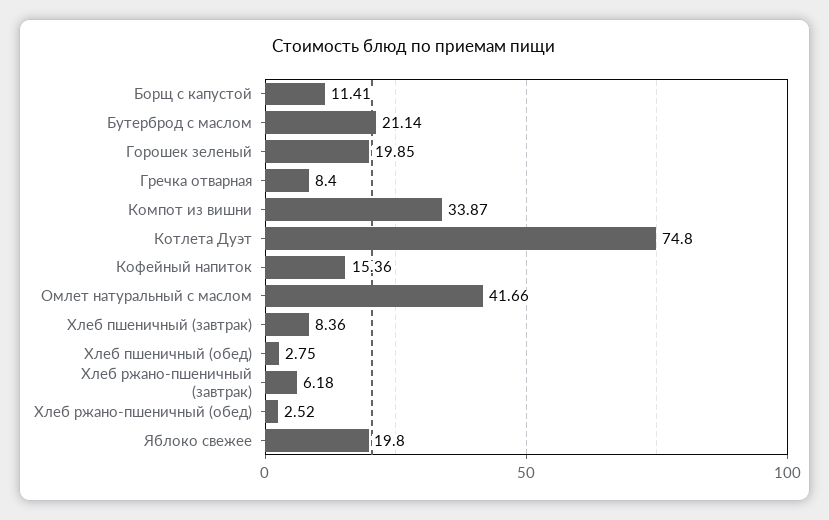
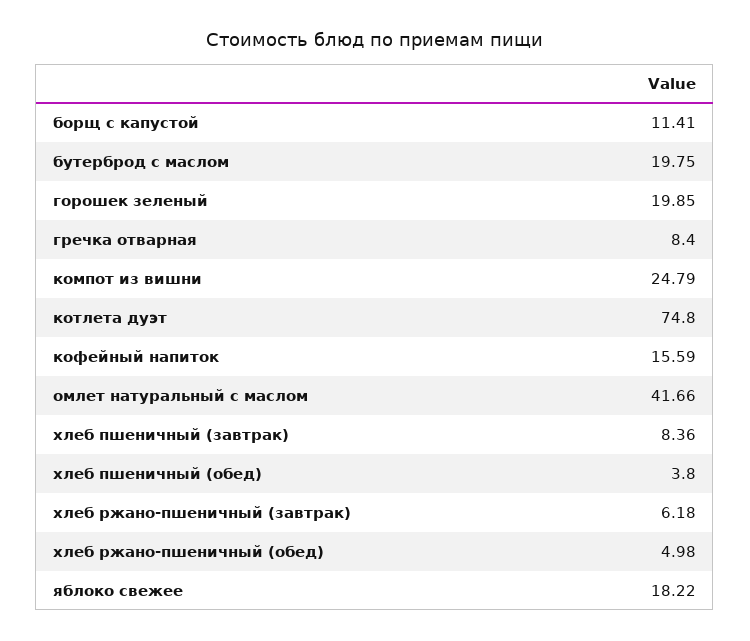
  {
    "Борщ с капустой": 11.41,
-   "Бутерброд с маслом": 21.14,
+   "Бутерброд с маслом": 19.75,
    "Горошек зеленый": 19.85,
    "Гречка отварная": 8.4,
-   "Компот из вишни": 33.87,
+   "Компот из вишни": 24.79,
    "Котлета Дуэт": 74.8,
-   "Кофейный напиток": 15.36,
+   "Кофейный напиток": 15.59,
    "Омлет натуральный с маслом": 41.66,
    "Хлеб пшеничный (завтрак)": 8.36,
-   "Хлеб пшеничный (обед)": 2.75,
+   "Хлеб пшеничный (обед)": 3.8,
    "Хлеб ржано-пшеничный (завтрак)": 6.18,
-   "Хлеб ржано-пшеничный (обед)": 2.52,
+   "Хлеб ржано-пшеничный (обед)": 4.98,
-   "Яблоко свежее": 19.8
+   "Яблоко свежее": 18.22
  }

